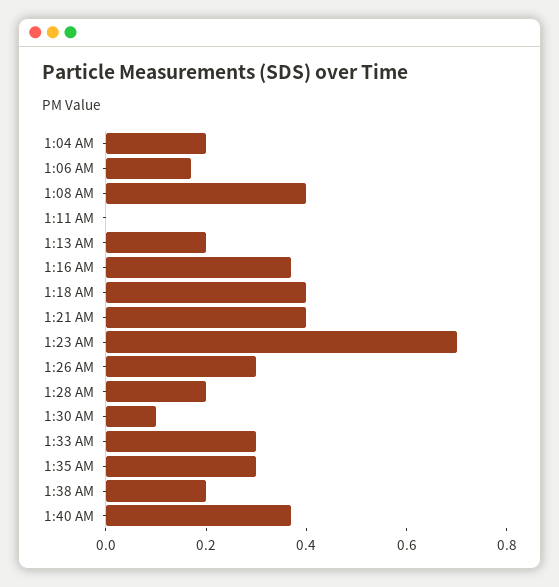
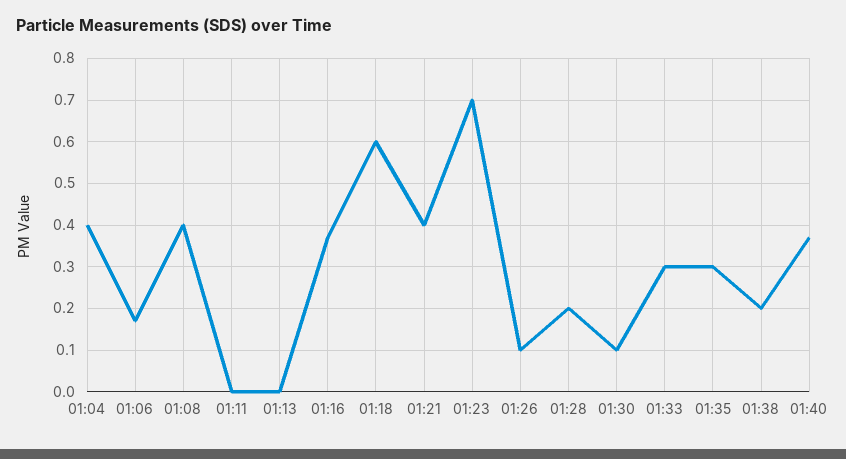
  {
-   "1:04 AM": 0.2,
+   "1:04 AM": 0.4,
    "1:06 AM": 0.15,
    "1:08 AM": 0.4,
    "1:11 AM": 0,
-   "1:13 AM": 0.2,
+   "1:13 AM": 0,
    "1:16 AM": 0.35,
-   "1:18 AM": 0.4,
+   "1:18 AM": 0.6,
    "1:21 AM": 0.4,
    "1:23 AM": 0.7,
-   "1:26 AM": 0.3,
+   "1:26 AM": 0.1,
    "1:28 AM": 0.2,
    "1:30 AM": 0.1,
    "1:33 AM": 0.3,
    "1:35 AM": 0.3,
    "1:38 AM": 0.2,
    "1:40 AM": 0.35
  }

